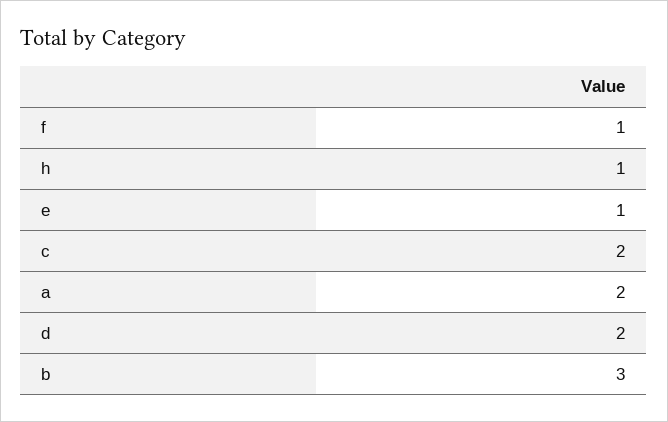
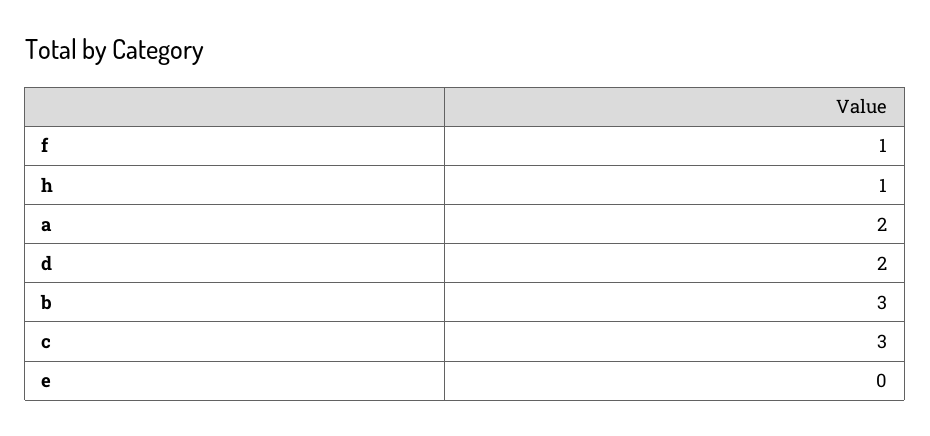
  {
    "f": 1,
    "h": 1,
-   "e": 1,
+   "e": 0,
-   "c": 2,
+   "c": 3,
    "a": 2,
    "d": 2,
    "b": 3
  }

